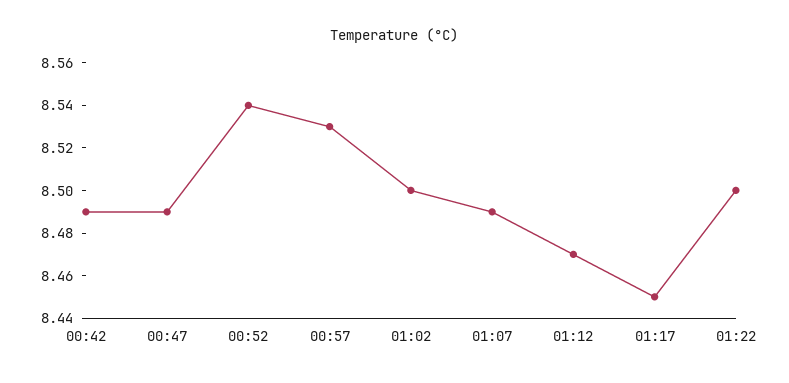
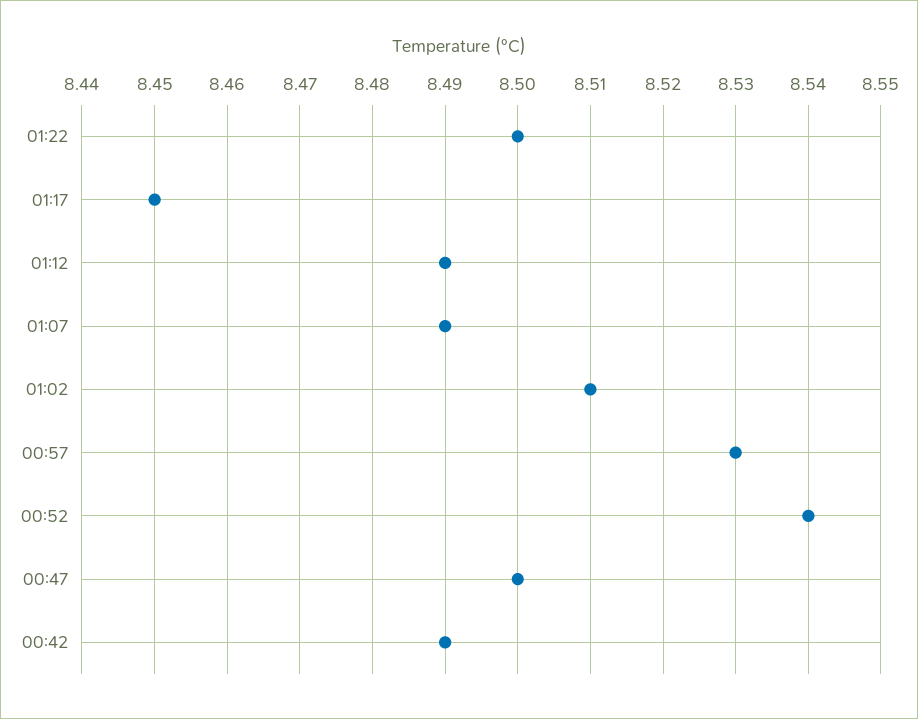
  {
    "00:42": 8.49,
-   "00:47": 8.49,
+   "00:47": 8.5,
    "00:52": 8.54,
    "00:57": 8.53,
-   "01:02": 8.5,
+   "01:02": 8.51,
    "01:07": 8.49,
-   "01:12": 8.47,
+   "01:12": 8.49,
    "01:17": 8.45,
    "01:22": 8.5
  }

